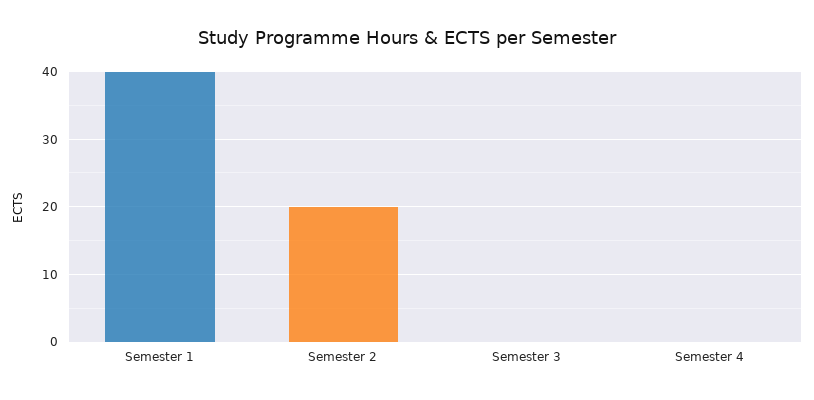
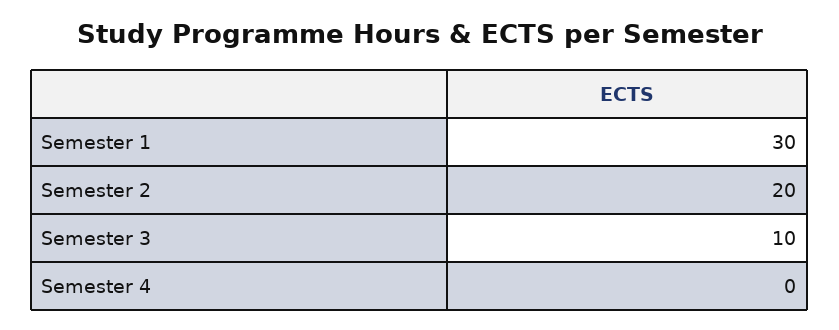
  {
-   "Semester 1": 40,
+   "Semester 1": 30,
    "Semester 2": 20,
-   "Semester 3": 0,
+   "Semester 3": 10,
    "Semester 4": 0
  }

